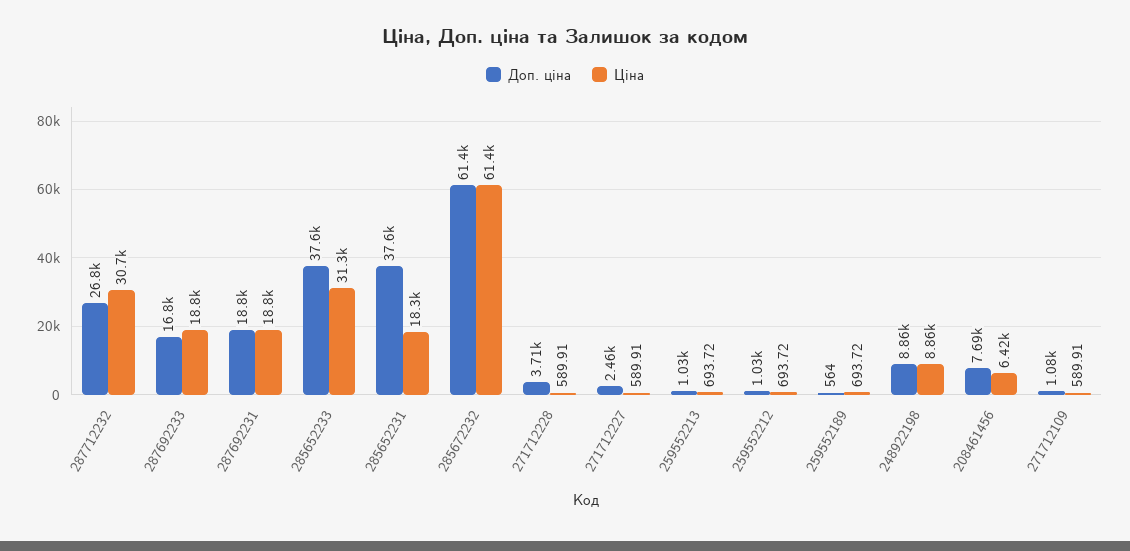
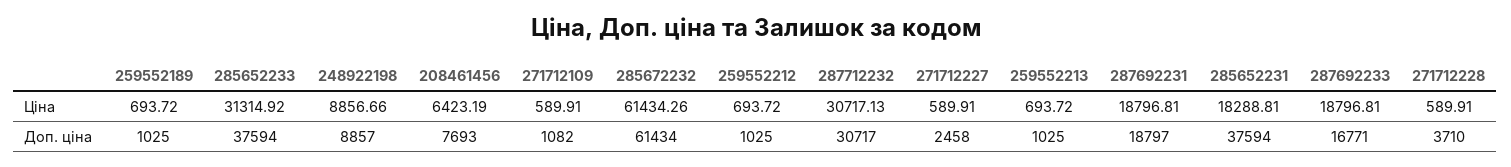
  {
    "Доп. ціна": {
-     "287712232": 26800,
+     "287712232": 30717,
      "287692233": 16771,
      "287692231": 18797,
      "285652233": 37594,
      "285652231": 37594,
      "285672232": 61434,
      "271712228": 3710,
      "271712227": 2458,
      "259552213": 1025,
      "259552212": 1025,
-     "259552189": 564,
+     "259552189": 1025,
      "248922198": 8857,
      "208461456": 7693,
      "271712109": 1082
    },
    "Ціна": {
      "287712232": 30717.13,
      "287692233": 18796.81,
      "287692231": 18796.81,
      "285652233": 31314.92,
      "285652231": 18288.81,
      "285672232": 61434.26,
      "271712228": 589.91,
      "271712227": 589.91,
      "259552213": 693.72,
      "259552212": 693.72,
      "259552189": 693.72,
      "248922198": 8856.66,
      "208461456": 6423.19,
      "271712109": 589.91
    }
  }

